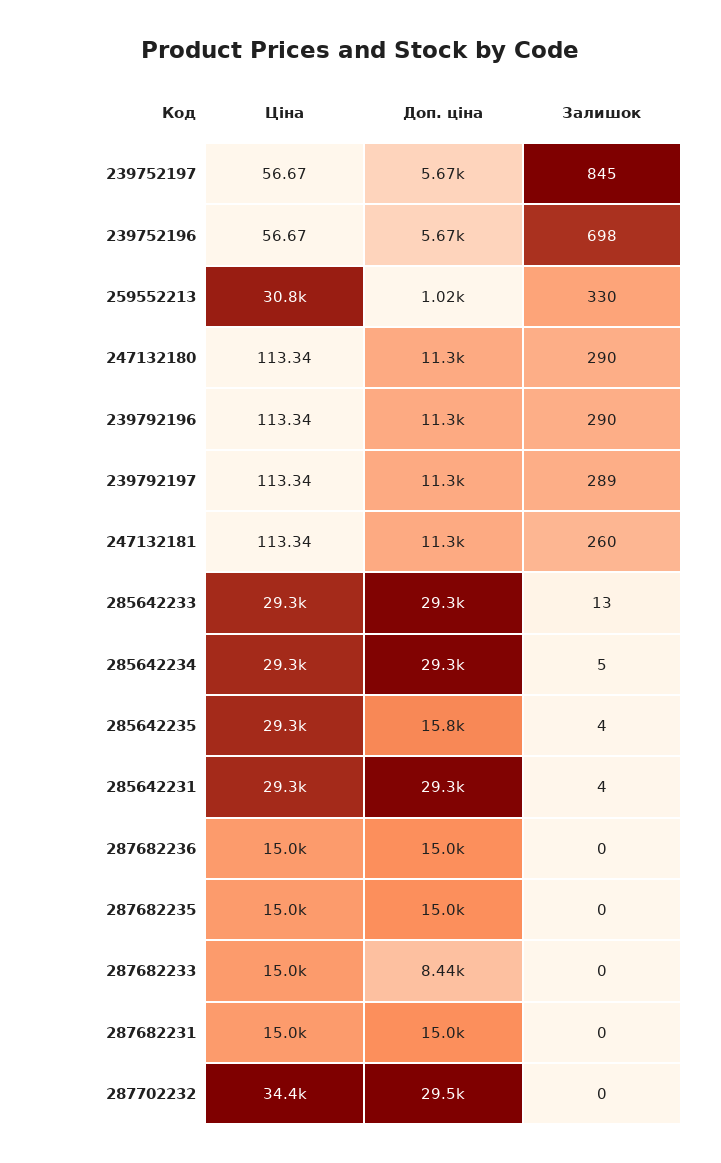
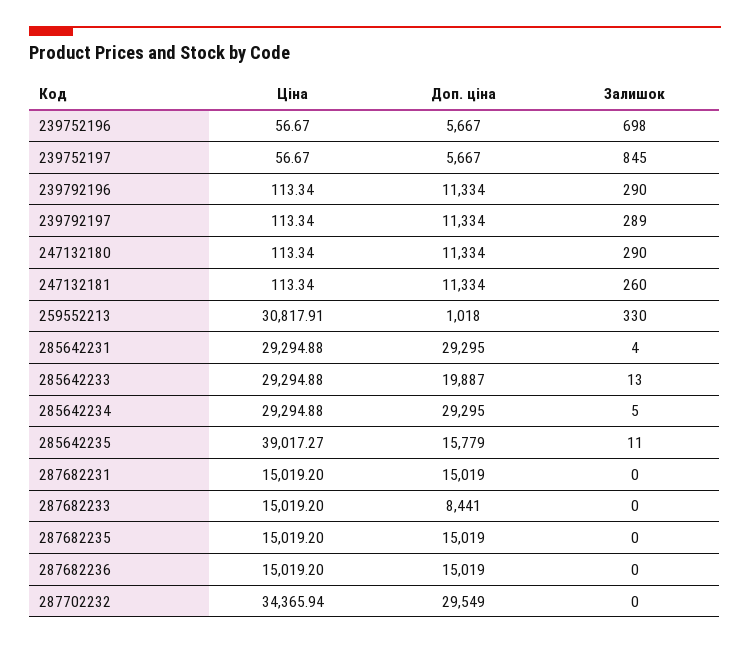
  {
    "Ціна": {
      "239752197": 56.67,
      "239752196": 56.67,
      "259552213": 30817.91,
      "247132180": 113.34,
      "239792196": 113.34,
      "239792197": 113.34,
      "247132181": 113.34,
      "285642233": 29294.88,
      "285642234": 29294.88,
-     "285642235": 29300,
+     "285642235": 39017.27,
      "285642231": 29294.88,
      "287682236": 15019.2,
      "287682235": 15019.2,
      "287682233": 15019.2,
      "287682231": 15019.2,
      "287702232": 34365.94
    },
    "Доп. ціна": {
      "239752197": 5667,
      "239752196": 5667,
      "259552213": 1018,
      "247132180": 11334,
      "239792196": 11334,
      "239792197": 11334,
      "247132181": 11334,
-     "285642233": 29300,
+     "285642233": 19887,
      "285642234": 29295,
      "285642235": 15779,
      "285642231": 29295,
      "287682236": 15019,
      "287682235": 15019,
      "287682233": 8441,
      "287682231": 15019,
      "287702232": 29549
    },
    "Залишок": {
      "239752197": 845,
      "239752196": 698,
      "259552213": 330,
      "247132180": 290,
      "239792196": 290,
      "239792197": 289,
      "247132181": 260,
      "285642233": 13,
      "285642234": 5,
-     "285642235": 4,
+     "285642235": 11,
      "285642231": 4,
      "287682236": 0,
      "287682235": 0,
      "287682233": 0,
      "287682231": 0,
      "287702232": 0
    }
  }

